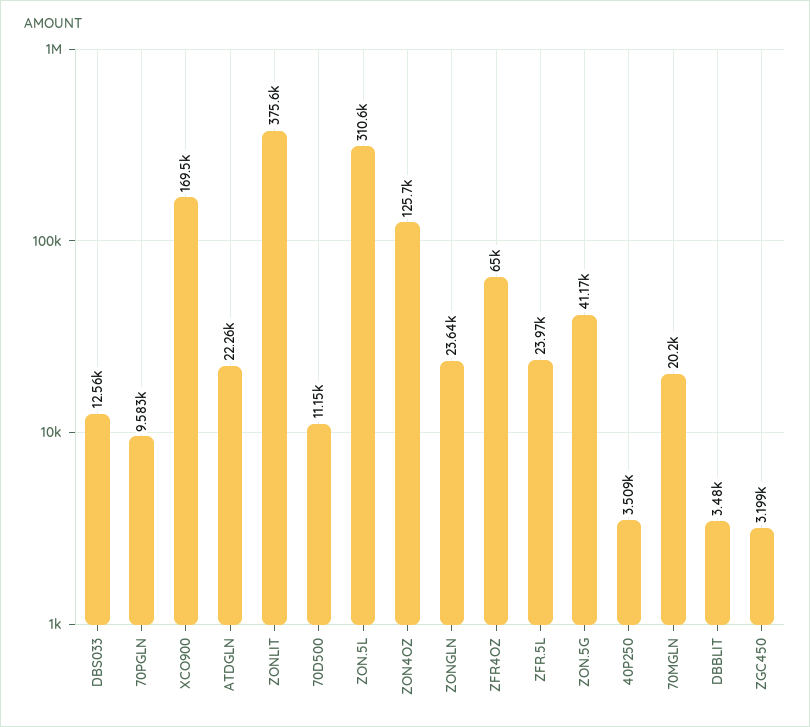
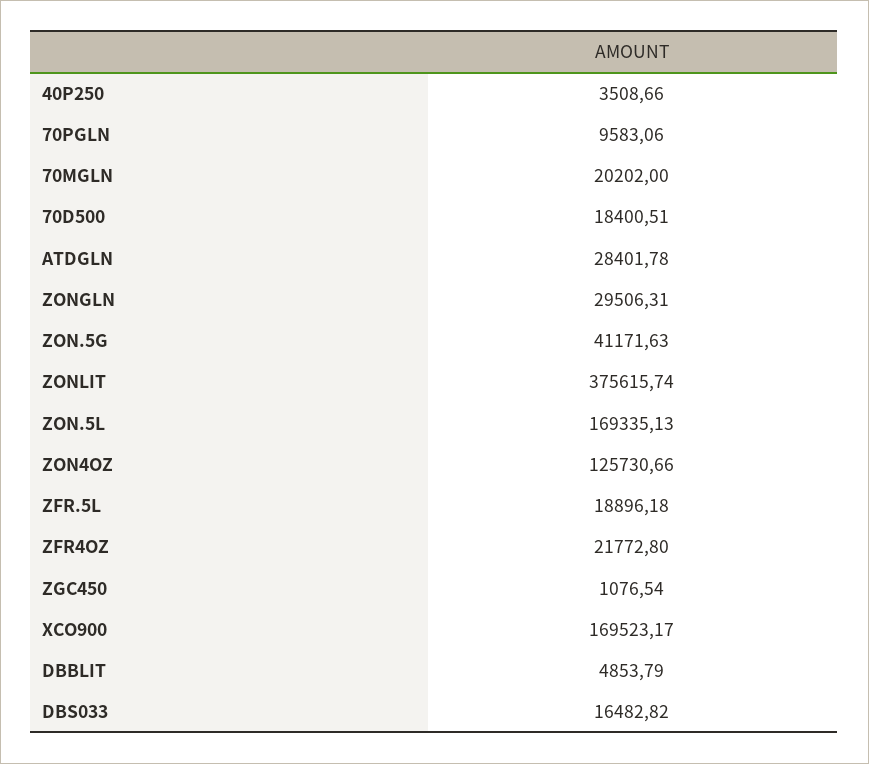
  {
-   "DBS033": 12560,
+   "DBS033": 16482.82,
    "70PGLN": 9583.06,
    "XCO900": 169523.17,
-   "ATDGLN": 22260,
+   "ATDGLN": 28401.78,
    "ZONLIT": 375615.74,
-   "70D500": 11150,
+   "70D500": 18400.51,
-   "ZON.5L": 310600,
+   "ZON.5L": 169335.13,
    "ZON4OZ": 125730.66,
-   "ZONGLN": 23640,
+   "ZONGLN": 29506.31,
-   "ZFR4OZ": 65000,
+   "ZFR4OZ": 21772.8,
-   "ZFR.5L": 23970,
+   "ZFR.5L": 18896.18,
    "ZON.5G": 41171.63,
    "40P250": 3508.66,
    "70MGLN": 20202,
-   "DBBLIT": 3480,
+   "DBBLIT": 4853.79,
-   "ZGC450": 3199
+   "ZGC450": 1076.54
  }

